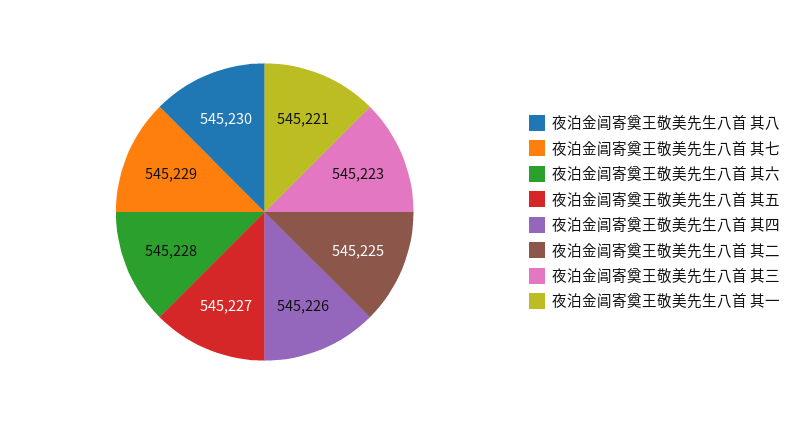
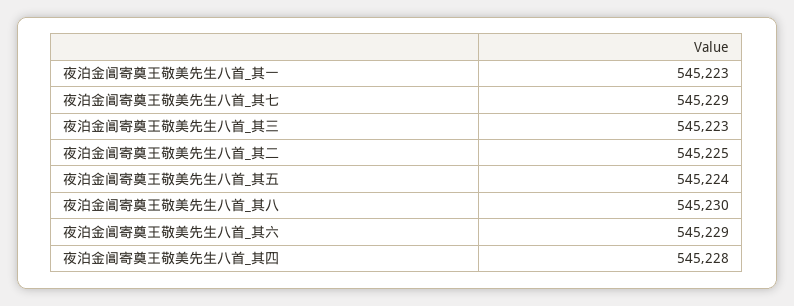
  {
    "夜泊金阊寄奠王敬美先生八首 其八": 545230,
    "夜泊金阊寄奠王敬美先生八首 其七": 545229,
-   "夜泊金阊寄奠王敬美先生八首 其六": 545228,
+   "夜泊金阊寄奠王敬美先生八首 其六": 545229,
-   "夜泊金阊寄奠王敬美先生八首 其五": 545227,
+   "夜泊金阊寄奠王敬美先生八首 其五": 545224,
-   "夜泊金阊寄奠王敬美先生八首 其四": 545226,
+   "夜泊金阊寄奠王敬美先生八首 其四": 545228,
    "夜泊金阊寄奠王敬美先生八首 其二": 545225,
    "夜泊金阊寄奠王敬美先生八首 其三": 545223,
-   "夜泊金阊寄奠王敬美先生八首 其一": 545221
+   "夜泊金阊寄奠王敬美先生八首 其一": 545223
  }

